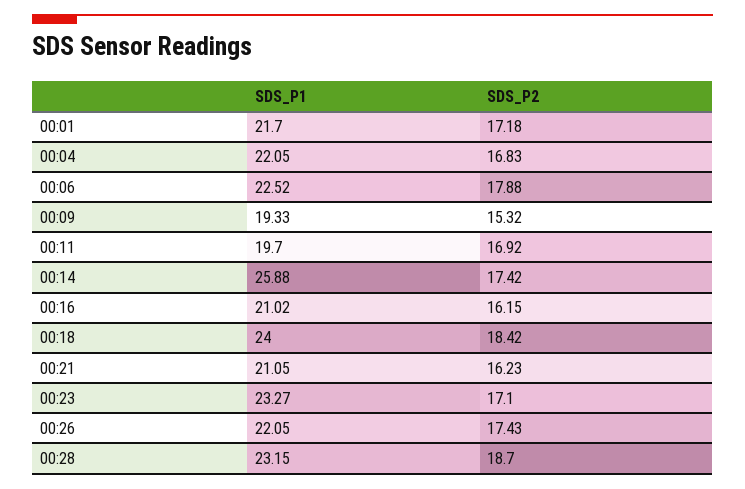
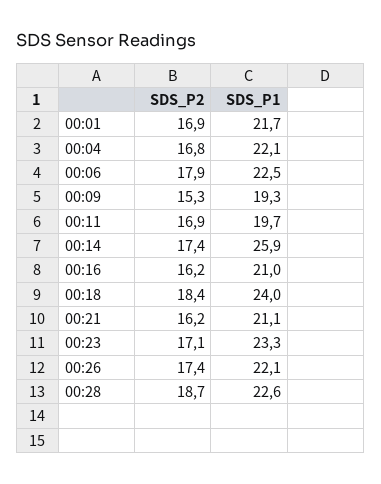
  {
    "SDS_P1": {
      "00:01": 21.7,
      "00:04": 22.05,
      "00:06": 22.52,
      "00:09": 19.33,
      "00:11": 19.7,
      "00:14": 25.88,
      "00:16": 21.02,
      "00:18": 24,
      "00:21": 21.05,
      "00:23": 23.27,
      "00:26": 22.05,
-     "00:28": 23.15
+     "00:28": 22.6
    },
    "SDS_P2": {
-     "00:01": 17.18,
+     "00:01": 16.9,
      "00:04": 16.83,
      "00:06": 17.88,
      "00:09": 15.32,
      "00:11": 16.92,
      "00:14": 17.42,
      "00:16": 16.15,
      "00:18": 18.42,
      "00:21": 16.23,
      "00:23": 17.1,
      "00:26": 17.43,
      "00:28": 18.7
    }
  }

